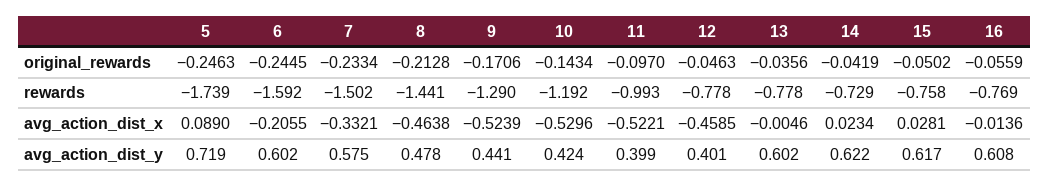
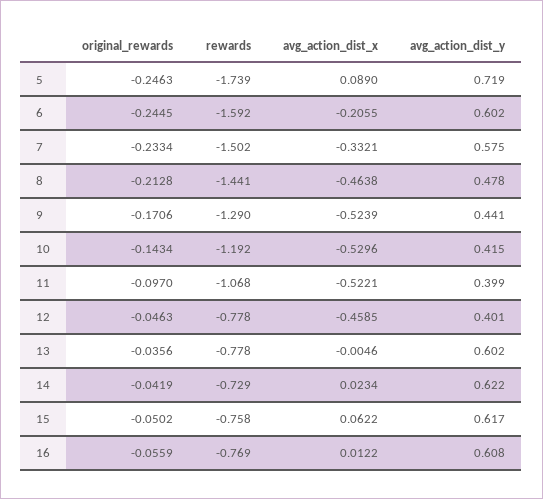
  {
    "5": {
      "original_rewards": -0.2463,
      "rewards": -1.739,
      "avg_action_dist_x": 0.089,
      "avg_action_dist_y": 0.719
    },
    "6": {
      "original_rewards": -0.2445,
      "rewards": -1.592,
      "avg_action_dist_x": -0.2055,
      "avg_action_dist_y": 0.602
    },
    "7": {
      "original_rewards": -0.2334,
      "rewards": -1.502,
      "avg_action_dist_x": -0.3321,
      "avg_action_dist_y": 0.575
    },
    "8": {
      "original_rewards": -0.2128,
      "rewards": -1.441,
      "avg_action_dist_x": -0.4638,
      "avg_action_dist_y": 0.478
    },
    "9": {
      "original_rewards": -0.1706,
      "rewards": -1.29,
      "avg_action_dist_x": -0.5239,
      "avg_action_dist_y": 0.441
    },
    "10": {
      "original_rewards": -0.1434,
      "rewards": -1.192,
      "avg_action_dist_x": -0.5296,
-     "avg_action_dist_y": 0.424
+     "avg_action_dist_y": 0.415
    },
    "11": {
      "original_rewards": -0.097,
-     "rewards": -0.993,
+     "rewards": -1.068,
      "avg_action_dist_x": -0.5221,
      "avg_action_dist_y": 0.399
    },
    "12": {
      "original_rewards": -0.0463,
      "rewards": -0.778,
      "avg_action_dist_x": -0.4585,
      "avg_action_dist_y": 0.401
    },
    "13": {
      "original_rewards": -0.0356,
      "rewards": -0.778,
      "avg_action_dist_x": -0.0046,
      "avg_action_dist_y": 0.602
    },
    "14": {
      "original_rewards": -0.0419,
      "rewards": -0.729,
      "avg_action_dist_x": 0.0234,
      "avg_action_dist_y": 0.622
    },
    "15": {
      "original_rewards": -0.0502,
      "rewards": -0.758,
-     "avg_action_dist_x": 0.0281,
+     "avg_action_dist_x": 0.0622,
      "avg_action_dist_y": 0.617
    },
    "16": {
      "original_rewards": -0.0559,
      "rewards": -0.769,
-     "avg_action_dist_x": -0.0136,
+     "avg_action_dist_x": 0.0122,
      "avg_action_dist_y": 0.608
    }
  }

